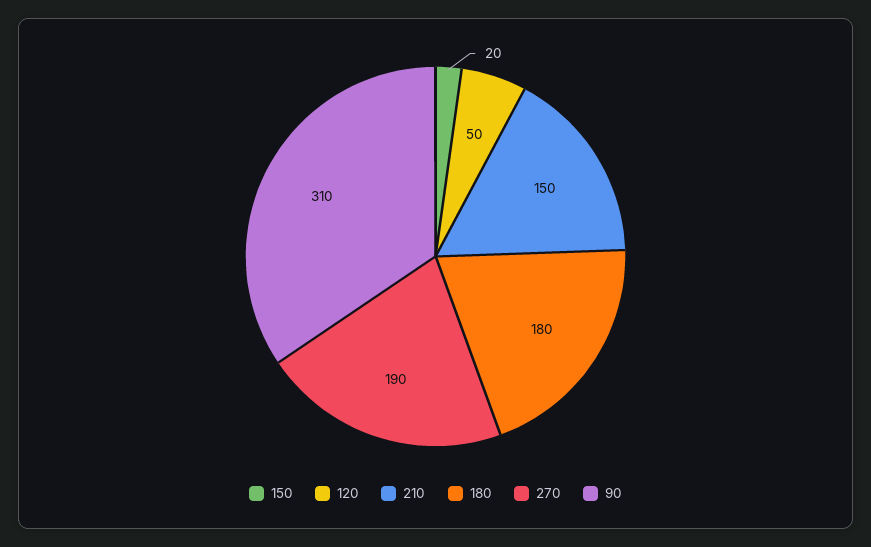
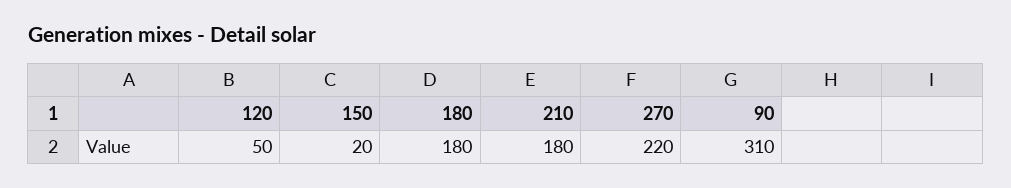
  {
    "150": 20,
    "120": 50,
-   "210": 150,
+   "210": 180,
    "180": 180,
-   "270": 190,
+   "270": 220,
    "90": 310
  }

